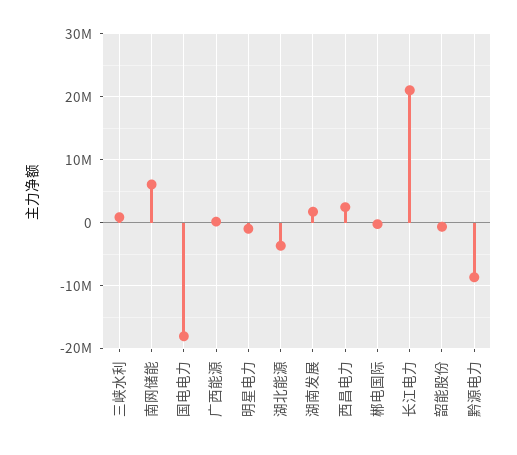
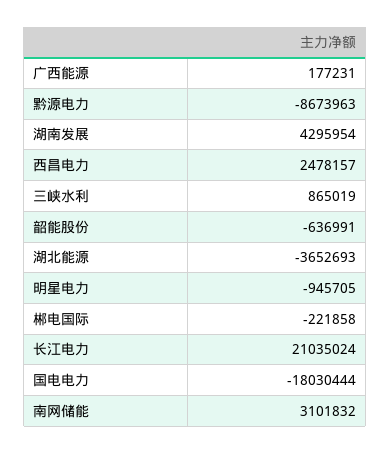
  {
    "三峡水利": 865019,
-   "南网储能": 6000000,
+   "南网储能": 3101832,
    "国电电力": -18030444,
    "广西能源": 177231,
    "明星电力": -945705,
    "湖北能源": -3652693,
-   "湖南发展": 2000000,
+   "湖南发展": 4295954,
    "西昌电力": 2478157,
    "郴电国际": -221858,
    "长江电力": 21035024,
    "韶能股份": -636991,
    "黔源电力": -8673963
  }

